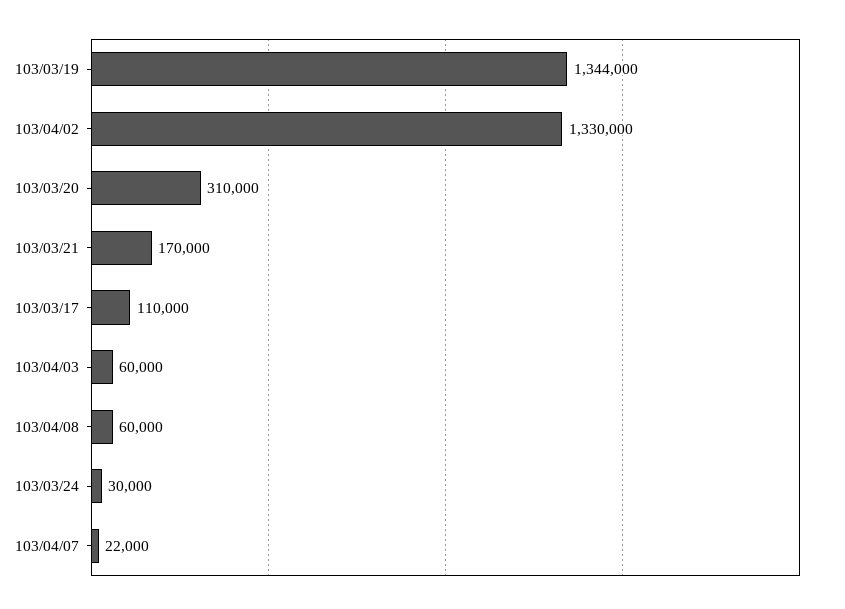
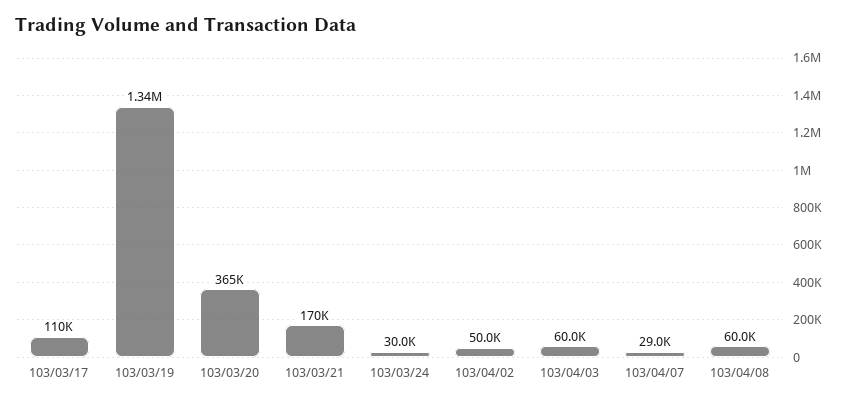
  {
    "103/03/19": 1344000,
-   "103/04/02": 1330000,
+   "103/04/02": 50000,
-   "103/03/20": 310000,
+   "103/03/20": 365000,
    "103/03/21": 170000,
    "103/03/17": 110000,
    "103/04/03": 60000,
    "103/04/08": 60000,
    "103/03/24": 30000,
-   "103/04/07": 22000
+   "103/04/07": 29000
  }

